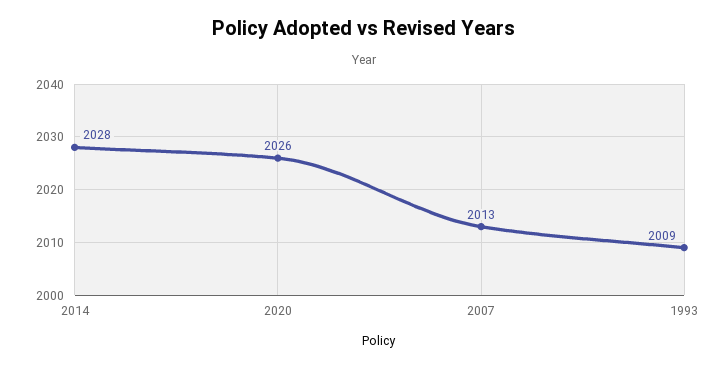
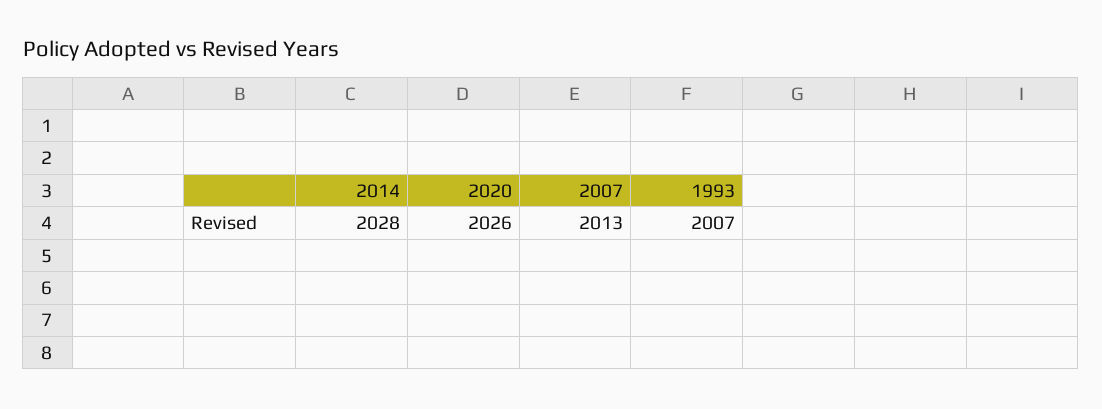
  {
    "2014": 2028,
    "2020": 2026,
    "2007": 2013,
-   "1993": 2009
+   "1993": 2007
  }

